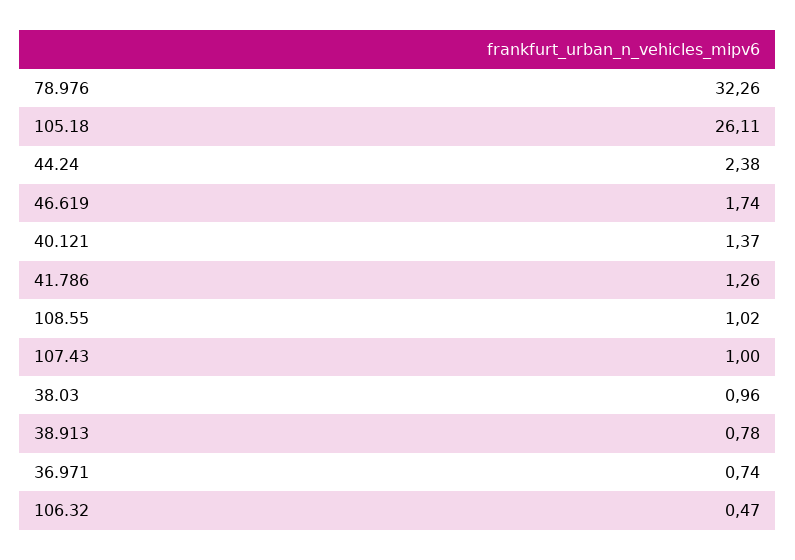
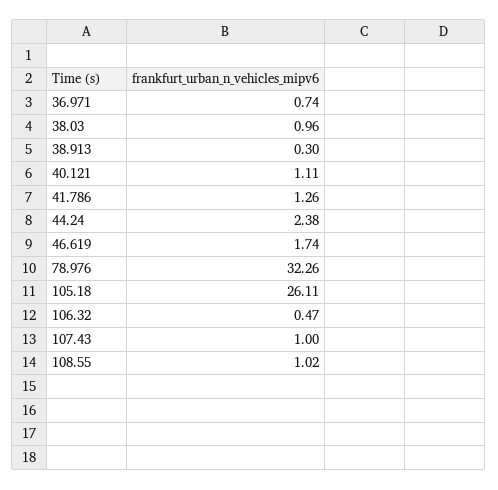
  {
    "78.976": 32.26,
    "105.18": 26.11,
    "44.24": 2.38,
    "46.619": 1.74,
-   "40.121": 1.37,
+   "40.121": 1.11,
    "41.786": 1.26,
    "108.55": 1.02,
    "107.43": 1,
    "38.03": 0.96,
-   "38.913": 0.78,
+   "38.913": 0.3,
    "36.971": 0.74,
    "106.32": 0.47
  }

